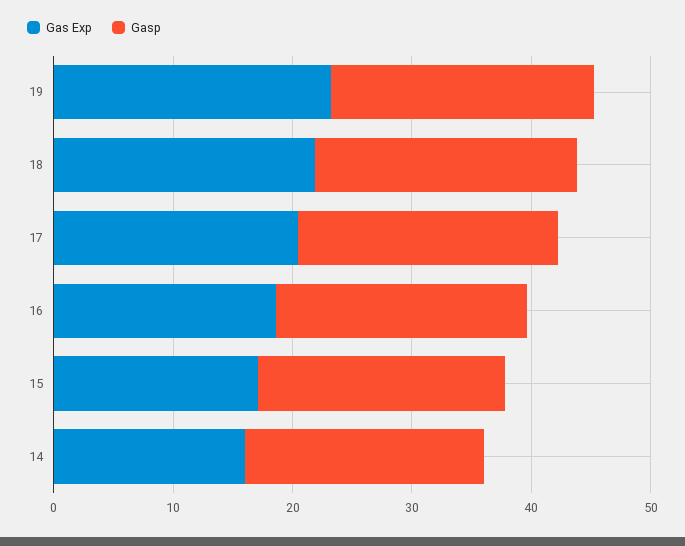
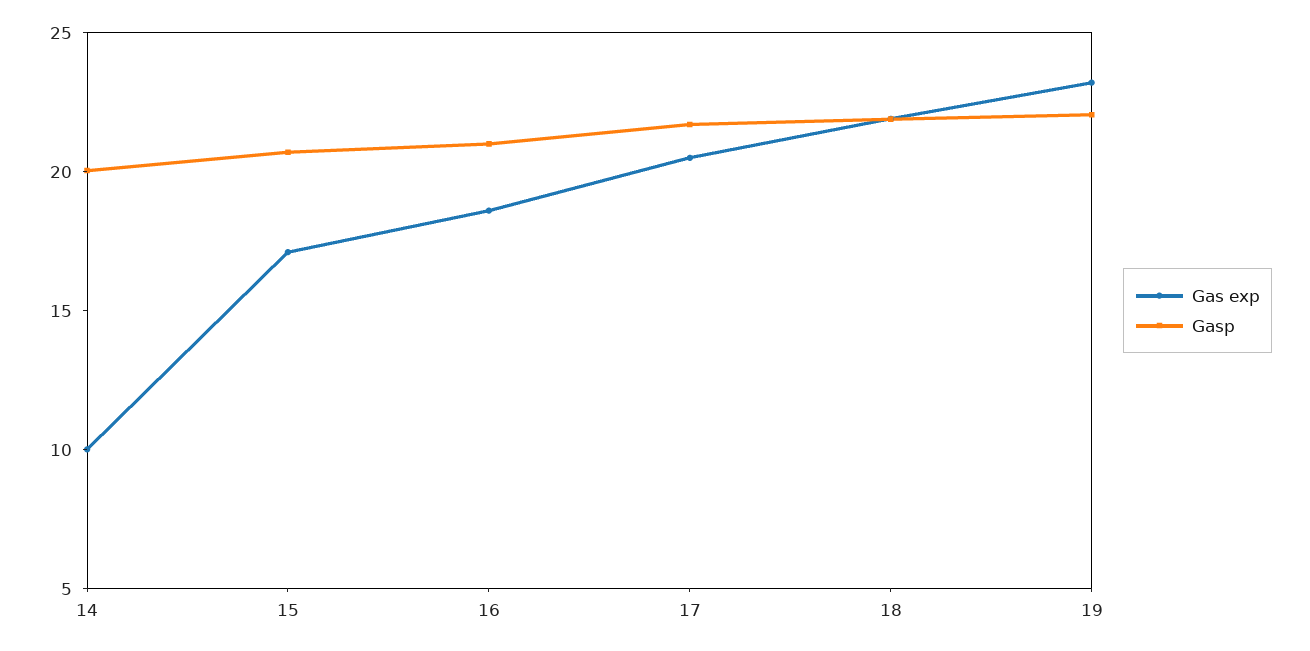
  {
    "Gas Exp": {
      "19": 23,
      "18": 22,
      "17": 21,
      "16": 19,
      "15": 17,
-     "14": 16
+     "14": 10
    },
    "Gasp": {
      "19": 22,
      "18": 22,
      "17": 22,
      "16": 21,
      "15": 21,
      "14": 20
    }
  }

